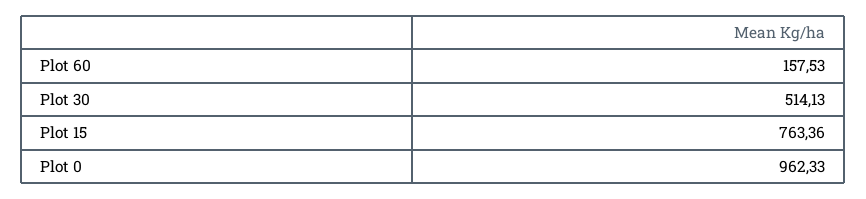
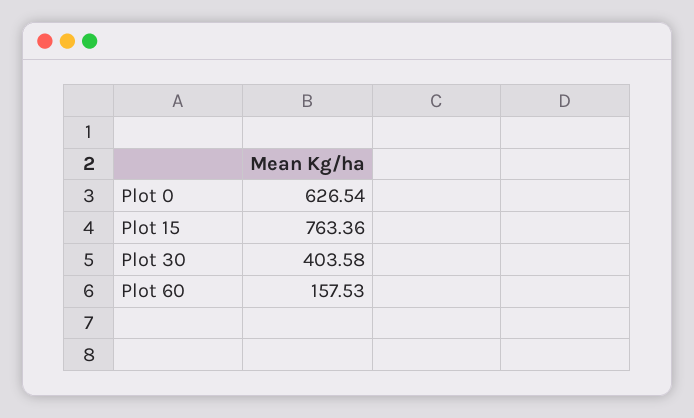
  {
    "Plot 60": 157.53,
-   "Plot 30": 514.13,
+   "Plot 30": 403.58,
    "Plot 15": 763.36,
-   "Plot 0": 962.33
+   "Plot 0": 626.54
  }

